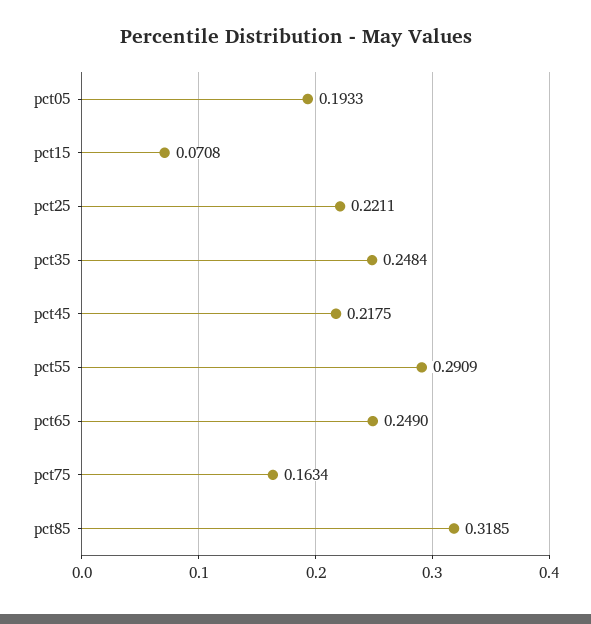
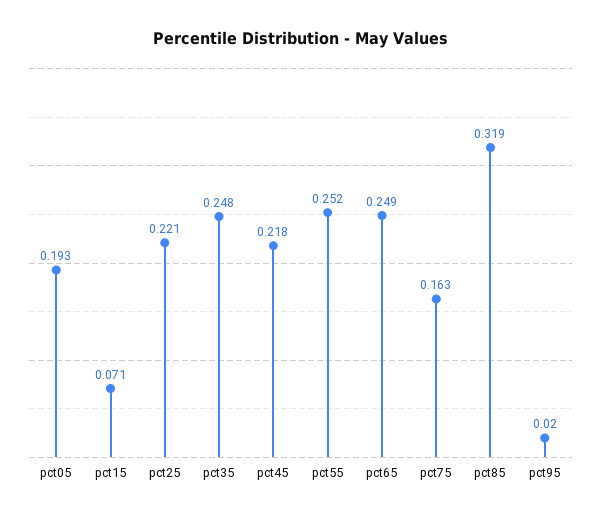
  {
    "pct05": 0.1933,
    "pct15": 0.0708,
    "pct25": 0.2211,
    "pct35": 0.2484,
    "pct45": 0.2175,
-   "pct55": 0.2909,
+   "pct55": 0.252,
    "pct65": 0.249,
    "pct75": 0.1634,
-   "pct85": 0.3185
+   "pct85": 0.3185,
+   "pct95": 0.02
  }

